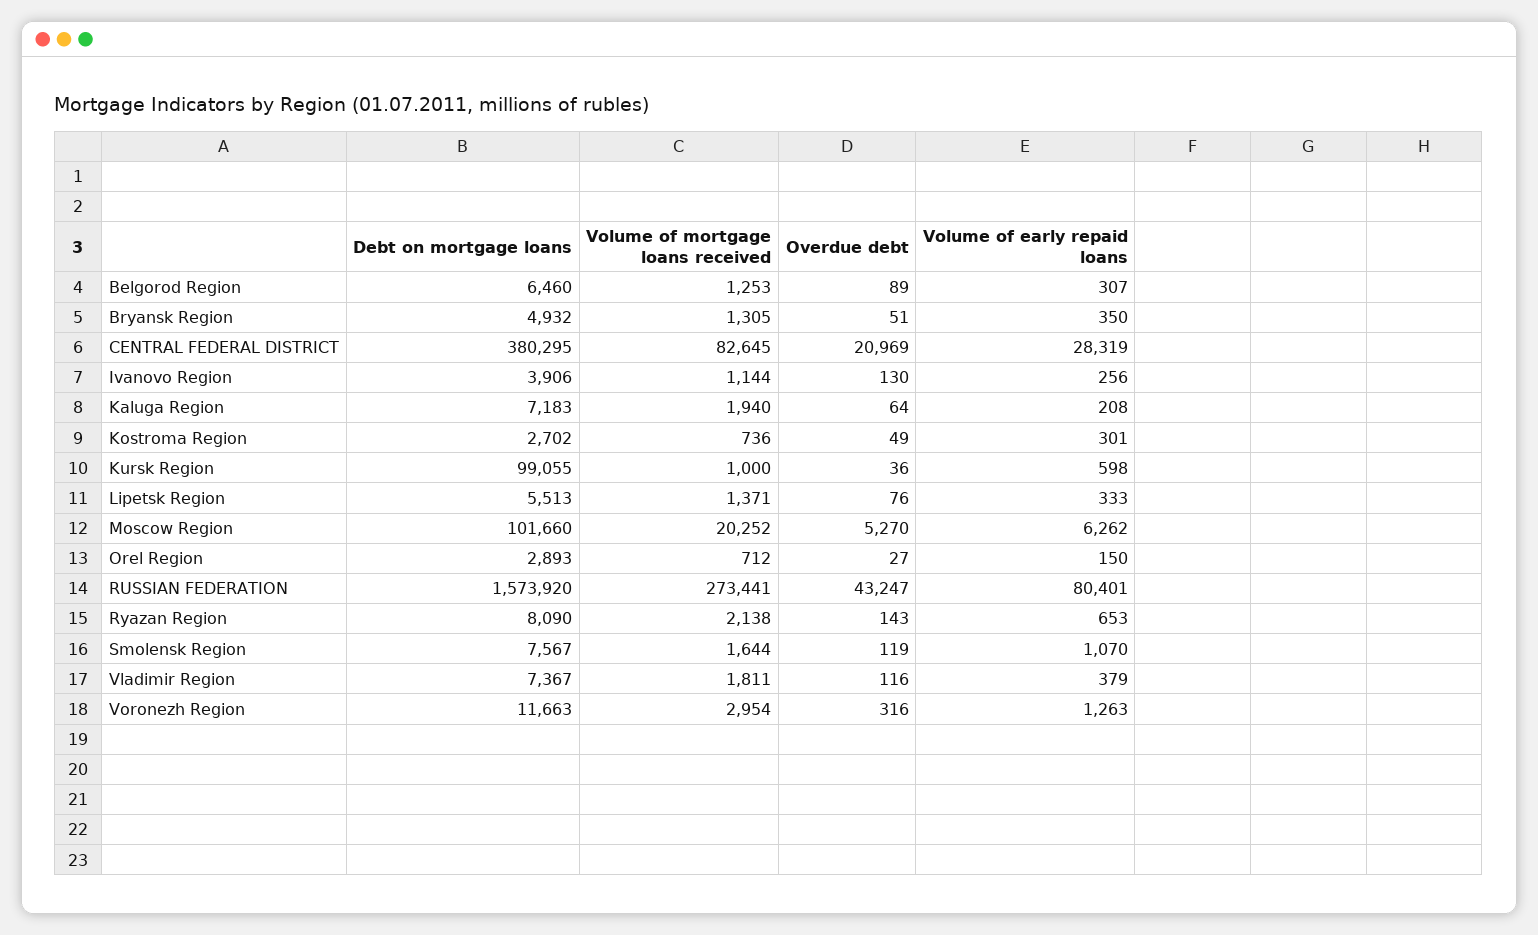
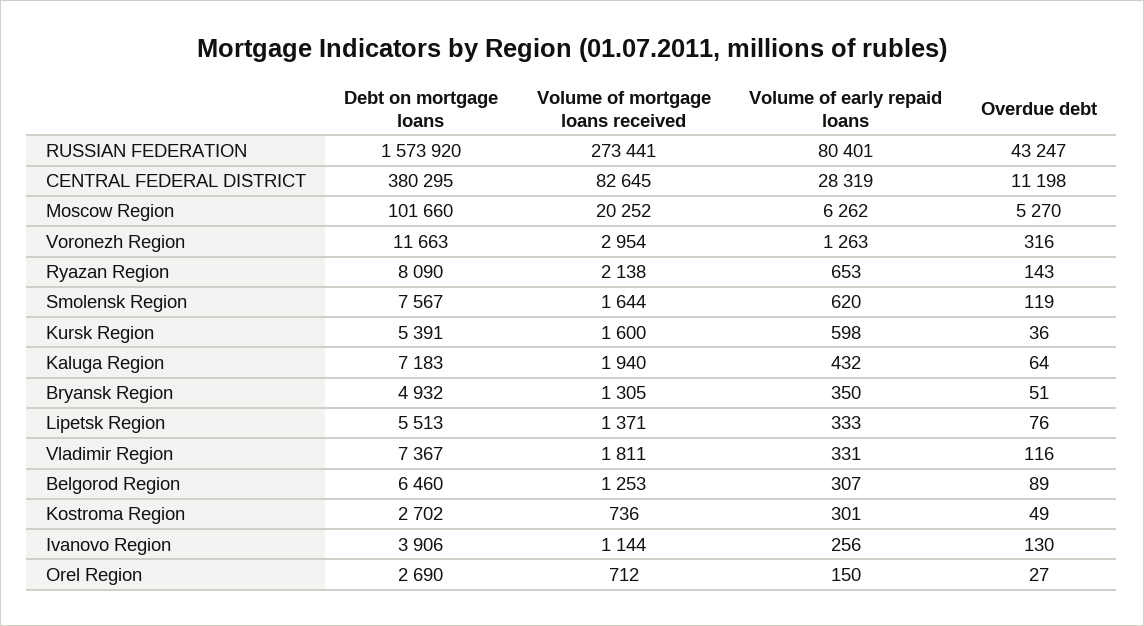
  {
    "Debt on mortgage loans": {
      "Belgorod Region": 6460,
      "Bryansk Region": 4932,
      "CENTRAL FEDERAL DISTRICT": 380295,
      "Ivanovo Region": 3906,
      "Kaluga Region": 7183,
      "Kostroma Region": 2702,
-     "Kursk Region": 99055,
+     "Kursk Region": 5391,
      "Lipetsk Region": 5513,
      "Moscow Region": 101660,
-     "Orel Region": 2893,
+     "Orel Region": 2690,
      "RUSSIAN FEDERATION": 1573920,
      "Ryazan Region": 8090,
      "Smolensk Region": 7567,
      "Vladimir Region": 7367,
      "Voronezh Region": 11663
    },
    "Volume of mortgage loans received": {
      "Belgorod Region": 1253,
      "Bryansk Region": 1305,
      "CENTRAL FEDERAL DISTRICT": 82645,
      "Ivanovo Region": 1144,
      "Kaluga Region": 1940,
      "Kostroma Region": 736,
-     "Kursk Region": 1000,
+     "Kursk Region": 1600,
      "Lipetsk Region": 1371,
      "Moscow Region": 20252,
      "Orel Region": 712,
      "RUSSIAN FEDERATION": 273441,
      "Ryazan Region": 2138,
      "Smolensk Region": 1644,
      "Vladimir Region": 1811,
      "Voronezh Region": 2954
    },
    "Overdue debt": {
      "Belgorod Region": 89,
      "Bryansk Region": 51,
-     "CENTRAL FEDERAL DISTRICT": 20969,
+     "CENTRAL FEDERAL DISTRICT": 11198,
      "Ivanovo Region": 130,
      "Kaluga Region": 64,
      "Kostroma Region": 49,
      "Kursk Region": 36,
      "Lipetsk Region": 76,
      "Moscow Region": 5270,
      "Orel Region": 27,
      "RUSSIAN FEDERATION": 43247,
      "Ryazan Region": 143,
      "Smolensk Region": 119,
      "Vladimir Region": 116,
      "Voronezh Region": 316
    },
    "Volume of early repaid loans": {
      "Belgorod Region": 307,
      "Bryansk Region": 350,
      "CENTRAL FEDERAL DISTRICT": 28319,
      "Ivanovo Region": 256,
-     "Kaluga Region": 208,
+     "Kaluga Region": 432,
      "Kostroma Region": 301,
      "Kursk Region": 598,
      "Lipetsk Region": 333,
      "Moscow Region": 6262,
      "Orel Region": 150,
      "RUSSIAN FEDERATION": 80401,
      "Ryazan Region": 653,
-     "Smolensk Region": 1070,
+     "Smolensk Region": 620,
-     "Vladimir Region": 379,
+     "Vladimir Region": 331,
      "Voronezh Region": 1263
    }
  }

